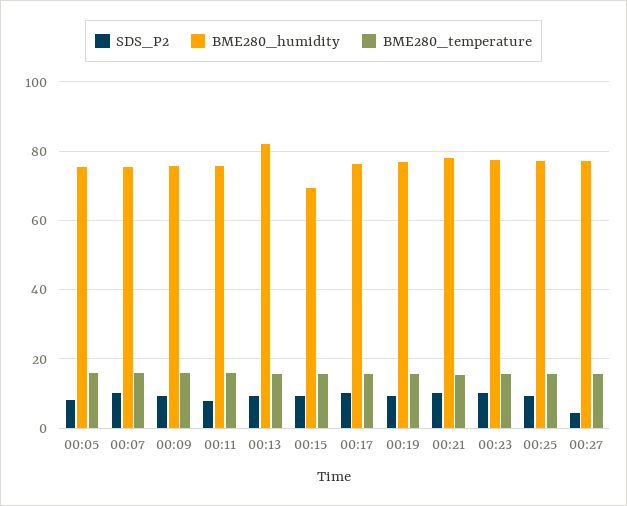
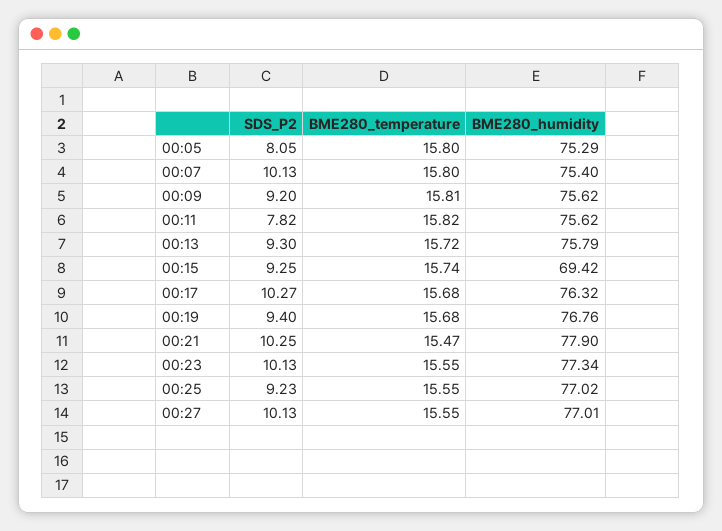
  {
    "SDS_P2": {
      "00:05": 8.05,
      "00:07": 10.13,
      "00:09": 9.2,
      "00:11": 7.82,
      "00:13": 9.3,
      "00:15": 9.25,
      "00:17": 10.27,
      "00:19": 9.4,
      "00:21": 10.25,
      "00:23": 10.13,
      "00:25": 9.23,
-     "00:27": 4
+     "00:27": 10.13
    },
    "BME280_humidity": {
      "00:05": 75.29,
      "00:07": 75.4,
      "00:09": 75.62,
      "00:11": 75.62,
-     "00:13": 82,
+     "00:13": 75.79,
      "00:15": 69.42,
      "00:17": 76.32,
      "00:19": 76.76,
      "00:21": 77.9,
      "00:23": 77.34,
      "00:25": 77.02,
      "00:27": 77.01
    },
    "BME280_temperature": {
      "00:05": 15.8,
      "00:07": 15.8,
      "00:09": 15.81,
      "00:11": 15.82,
      "00:13": 15.72,
      "00:15": 15.74,
      "00:17": 15.68,
      "00:19": 15.68,
      "00:21": 15.47,
      "00:23": 15.55,
      "00:25": 15.55,
      "00:27": 15.55
    }
  }

